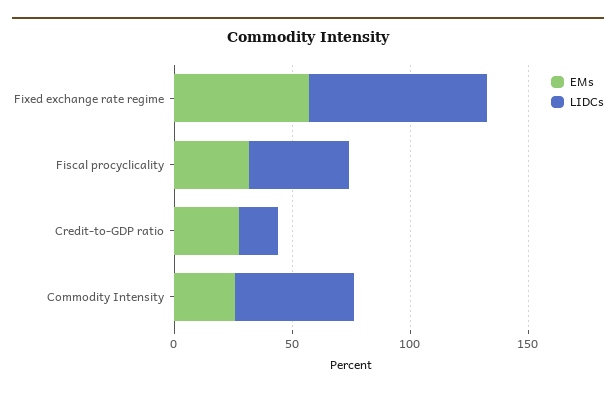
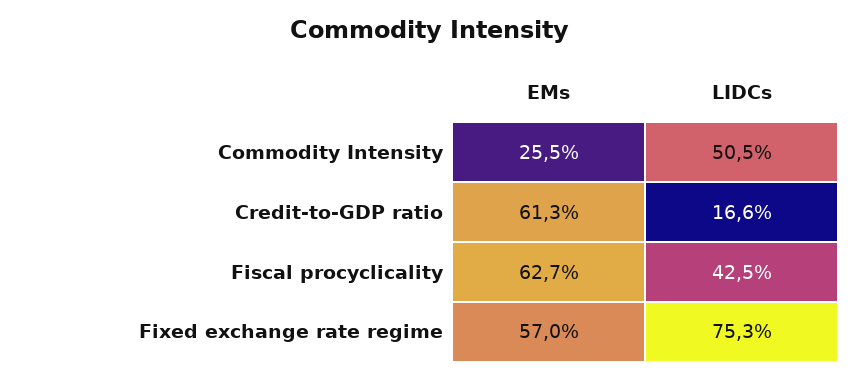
  {
    "EMs": {
      "Fixed exchange rate regime": 57,
-     "Fiscal procyclicality": 30,
+     "Fiscal procyclicality": 62.7,
-     "Credit-to-GDP ratio": 30,
+     "Credit-to-GDP ratio": 61.3,
      "Commodity Intensity": 25.5
    },
    "LIDCs": {
      "Fixed exchange rate regime": 75.3,
      "Fiscal procyclicality": 42.5,
      "Credit-to-GDP ratio": 16.6,
      "Commodity Intensity": 50.5
    }
  }

